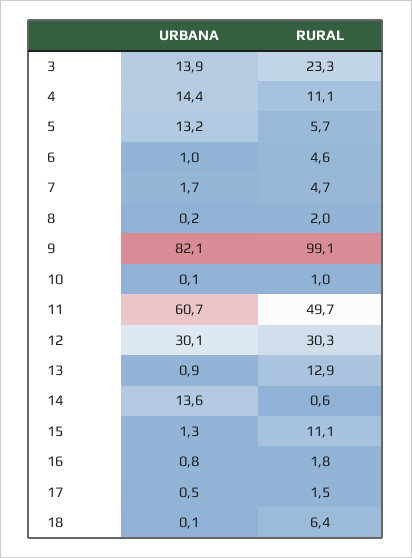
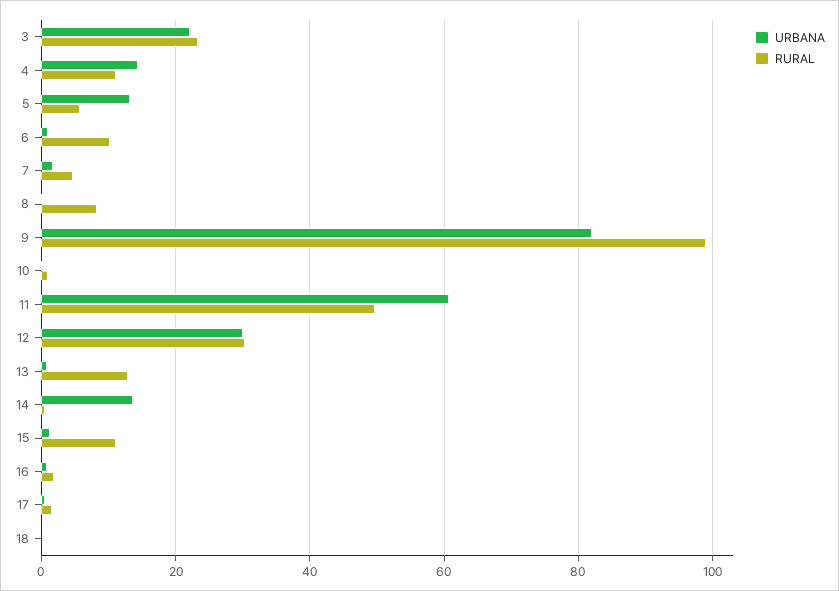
  {
    "URBANA": {
-     "3": 13.9,
+     "3": 22,
      "4": 14.4,
      "5": 13.2,
      "6": 1,
      "7": 1.7,
      "8": 0.2,
      "9": 82.1,
      "10": 0.1,
      "11": 60.7,
      "12": 30.1,
      "13": 0.9,
      "14": 13.6,
      "15": 1.3,
      "16": 0.8,
      "17": 0.5,
      "18": 0.1
    },
    "RURAL": {
      "3": 23.3,
      "4": 11.1,
      "5": 5.7,
-     "6": 4.6,
+     "6": 10,
      "7": 4.7,
-     "8": 2,
+     "8": 8,
      "9": 99.1,
      "10": 1,
      "11": 49.7,
      "12": 30.3,
      "13": 12.9,
      "14": 0.6,
      "15": 11.1,
      "16": 1.8,
      "17": 1.5,
-     "18": 6.4
+     "18": 0
    }
  }

